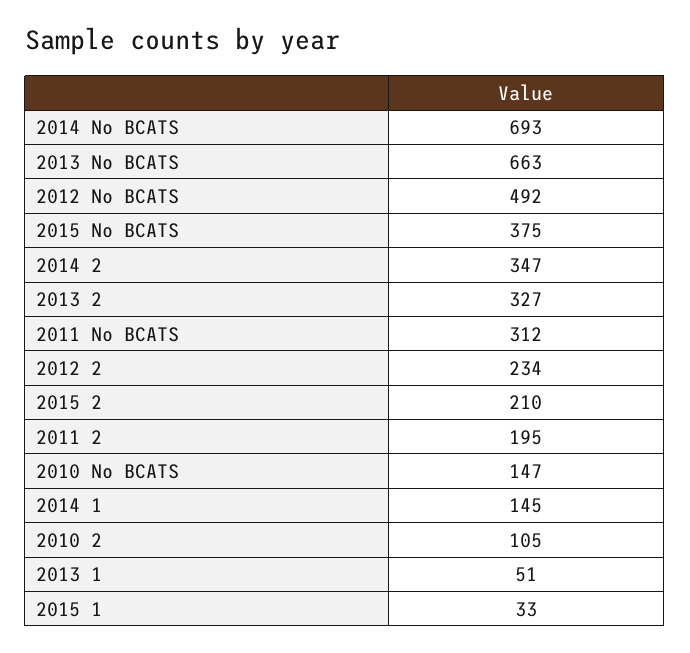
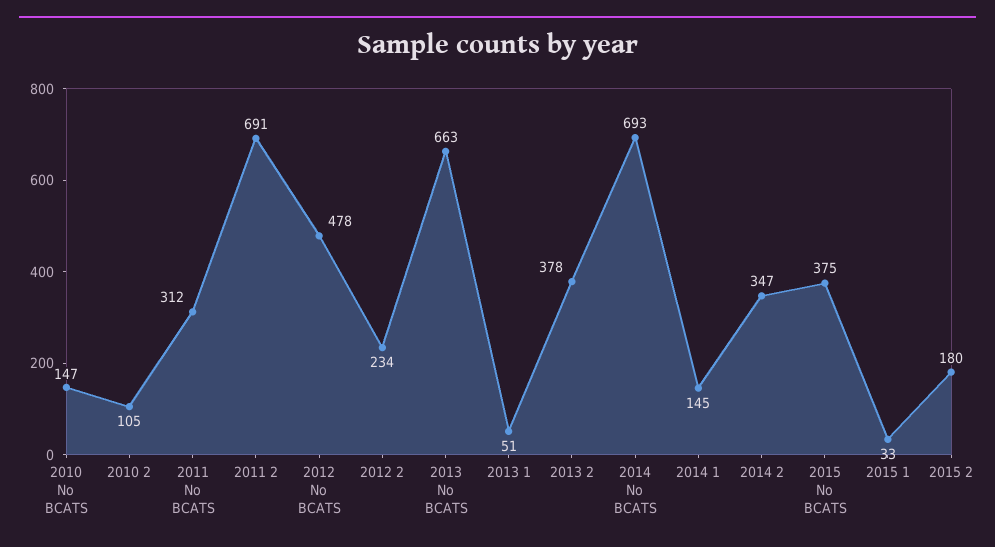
  {
    "2014 No BCATS": 693,
    "2013 No BCATS": 663,
-   "2012 No BCATS": 492,
+   "2012 No BCATS": 478,
    "2015 No BCATS": 375,
    "2014 2": 347,
-   "2013 2": 327,
+   "2013 2": 378,
    "2011 No BCATS": 312,
    "2012 2": 234,
-   "2015 2": 210,
+   "2015 2": 180,
-   "2011 2": 195,
+   "2011 2": 691,
    "2010 No BCATS": 147,
    "2014 1": 145,
    "2010 2": 105,
    "2013 1": 51,
    "2015 1": 33
  }

